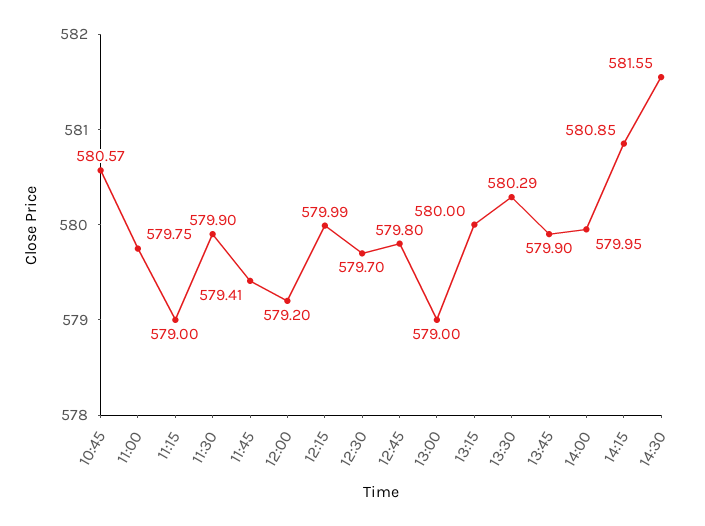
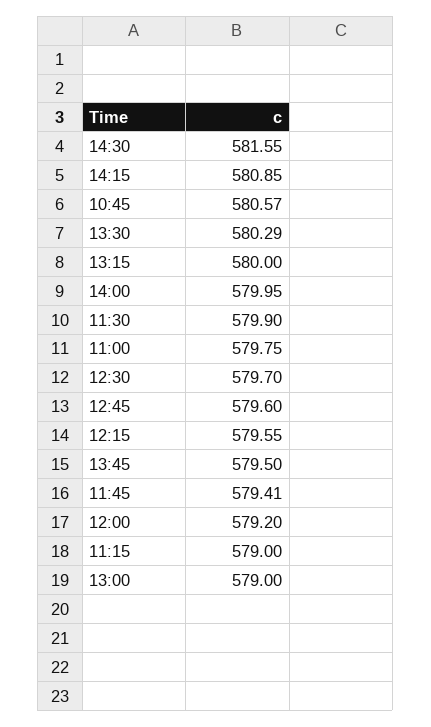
  {
    "10:45": 580.57,
    "11:00": 579.75,
    "11:15": 579,
    "11:30": 579.9,
    "11:45": 579.41,
    "12:00": 579.2,
-   "12:15": 579.99,
+   "12:15": 579.55,
    "12:30": 579.7,
-   "12:45": 579.8,
+   "12:45": 579.6,
    "13:00": 579,
    "13:15": 580,
    "13:30": 580.29,
-   "13:45": 579.9,
+   "13:45": 579.5,
    "14:00": 579.95,
    "14:15": 580.85,
    "14:30": 581.55
  }

